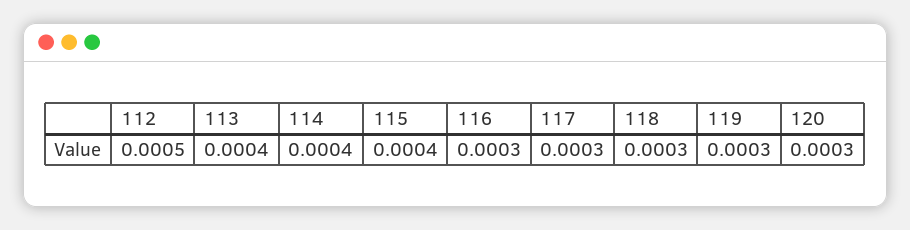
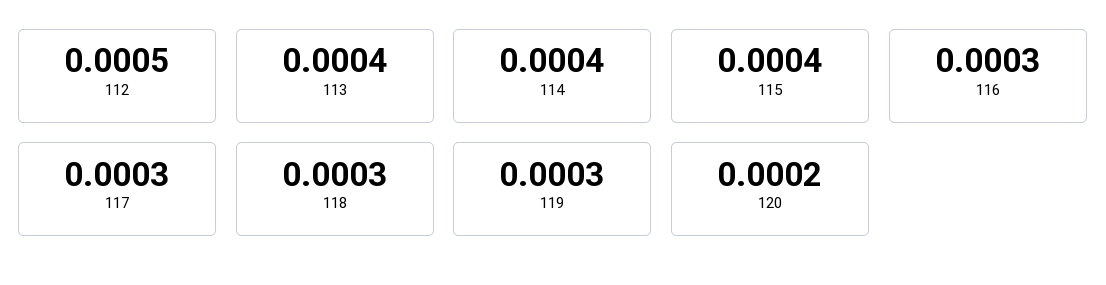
  {
    "112": 0.0005,
    "113": 0.0004,
    "114": 0.0004,
    "115": 0.0004,
    "116": 0.0003,
    "117": 0.0003,
    "118": 0.0003,
    "119": 0.0003,
-   "120": 0.0003
+   "120": 0.0002
  }

